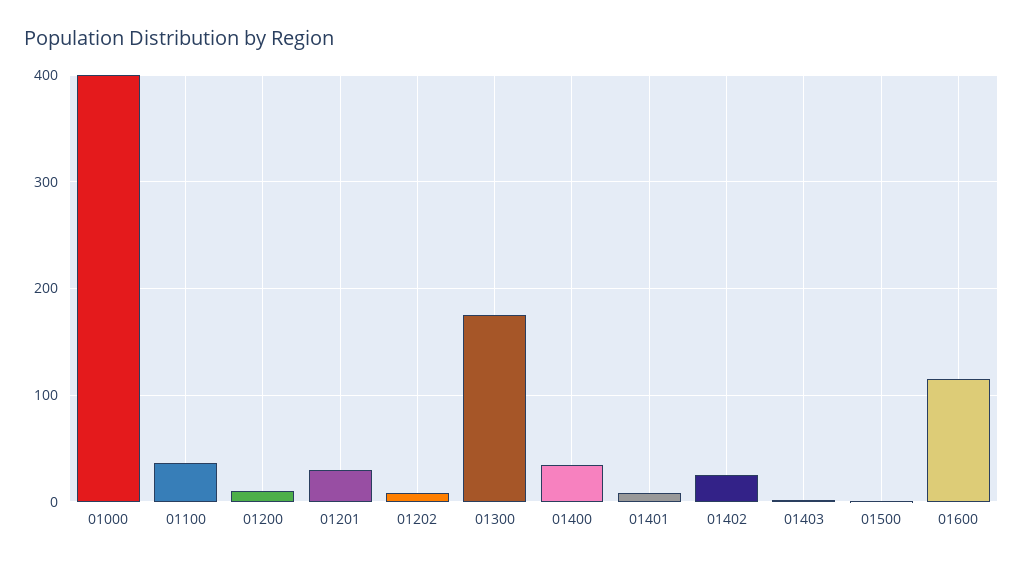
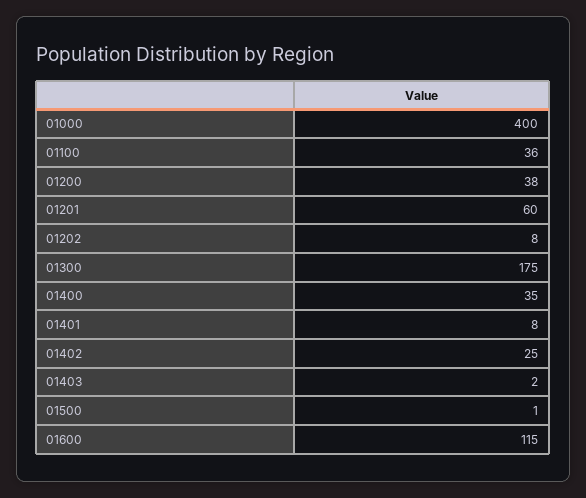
  {
    "01000": 400,
    "01100": 36,
-   "01200": 10,
+   "01200": 38,
-   "01201": 30,
+   "01201": 60,
    "01202": 8,
    "01300": 175,
    "01400": 35,
    "01401": 8,
    "01402": 25,
    "01403": 2,
    "01500": 1,
    "01600": 115
  }

